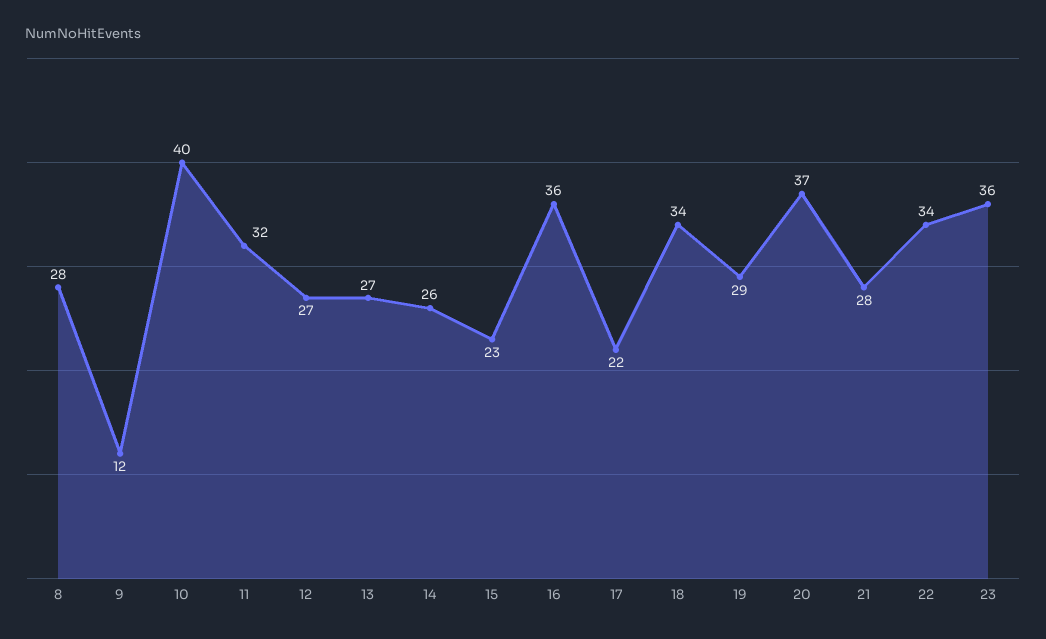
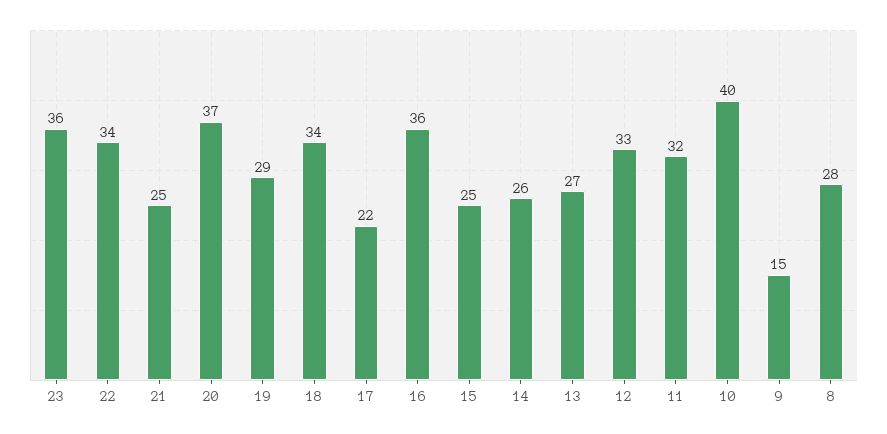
  {
    "8": 28,
-   "9": 12,
+   "9": 15,
    "10": 40,
    "11": 32,
-   "12": 27,
+   "12": 33,
    "13": 27,
    "14": 26,
-   "15": 23,
+   "15": 25,
    "16": 36,
    "17": 22,
    "18": 34,
    "19": 29,
    "20": 37,
-   "21": 28,
+   "21": 25,
    "22": 34,
    "23": 36
  }

